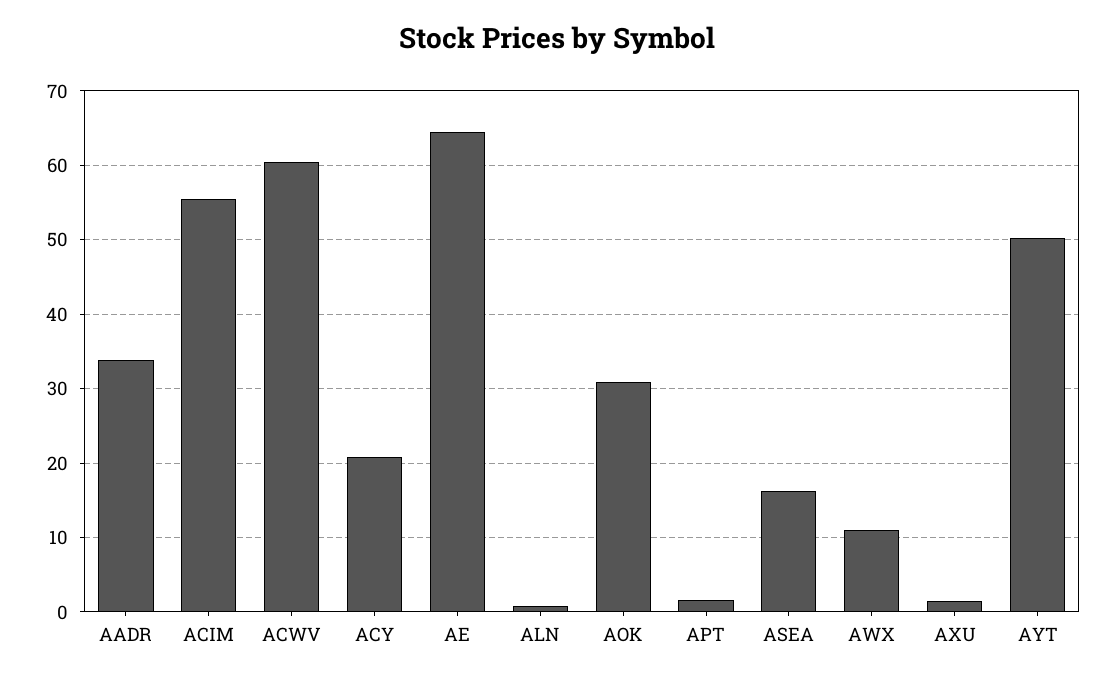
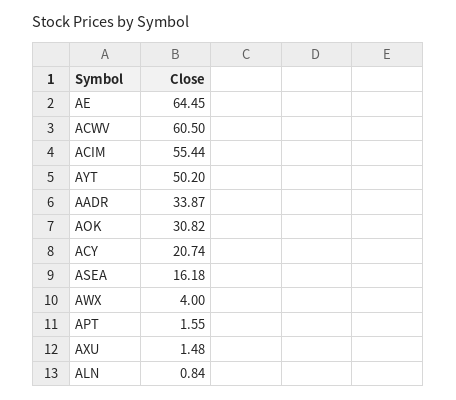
  {
    "AADR": 33.87,
    "ACIM": 55.44,
    "ACWV": 60.5,
    "ACY": 20.74,
    "AE": 64.45,
    "ALN": 0.84,
    "AOK": 30.82,
    "APT": 1.55,
    "ASEA": 16.18,
-   "AWX": 11,
+   "AWX": 4,
    "AXU": 1.48,
    "AYT": 50.2
  }

